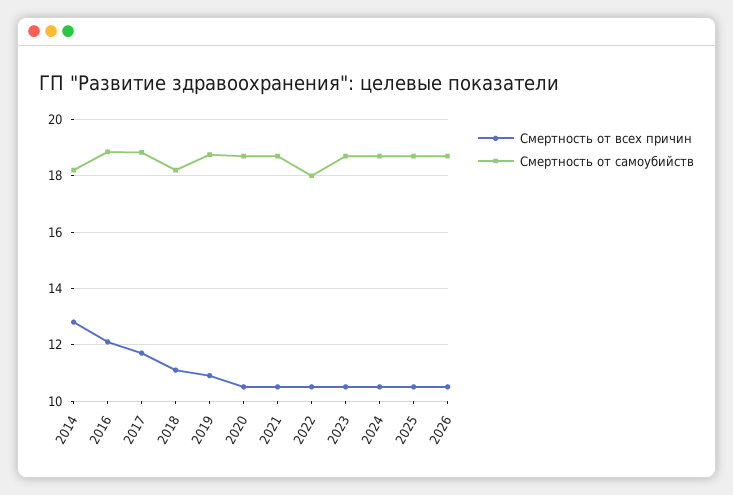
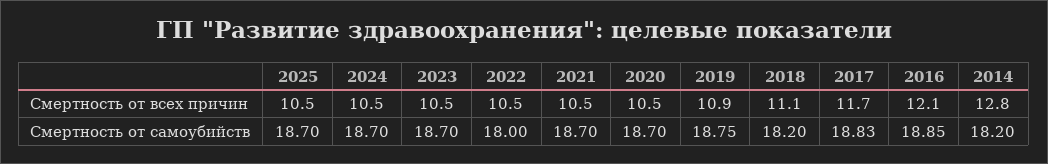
  {
    "Смертность от всех причин": {
      "2014": 12.8,
      "2016": 12.1,
      "2017": 11.7,
      "2018": 11.1,
      "2019": 10.9,
      "2020": 10.5,
      "2021": 10.5,
      "2022": 10.5,
      "2023": 10.5,
      "2024": 10.5,
-     "2025": 10.5,
+     "2025": 10.5
-     "2026": 10.5
    },
    "Смертность от самоубийств": {
      "2014": 18.2,
      "2016": 18.85,
      "2017": 18.83,
      "2018": 18.2,
      "2019": 18.75,
      "2020": 18.7,
      "2021": 18.7,
      "2022": 18,
      "2023": 18.7,
      "2024": 18.7,
-     "2025": 18.7,
+     "2025": 18.7
-     "2026": 18.75
    }
  }

